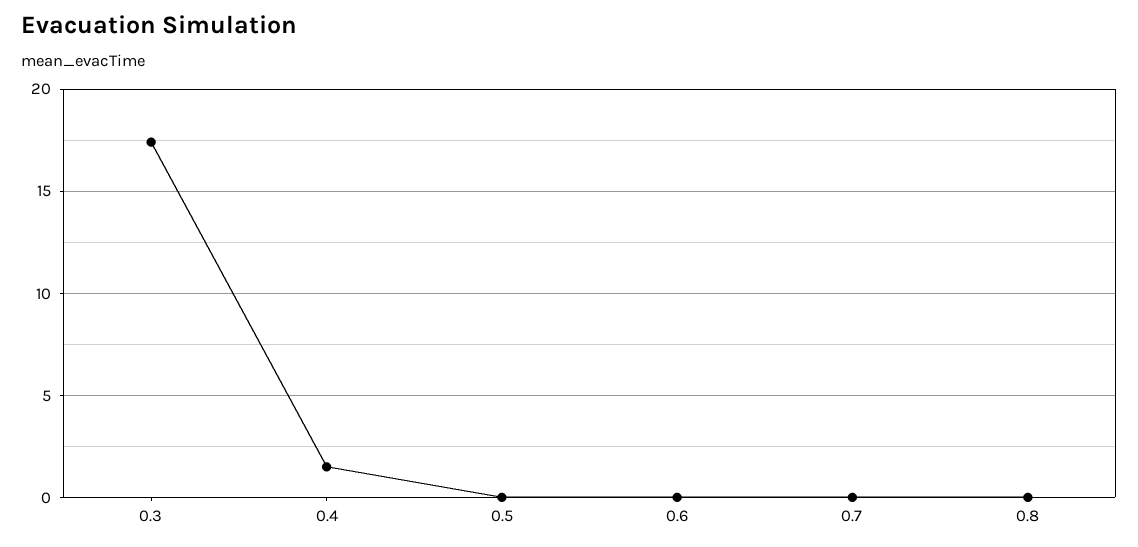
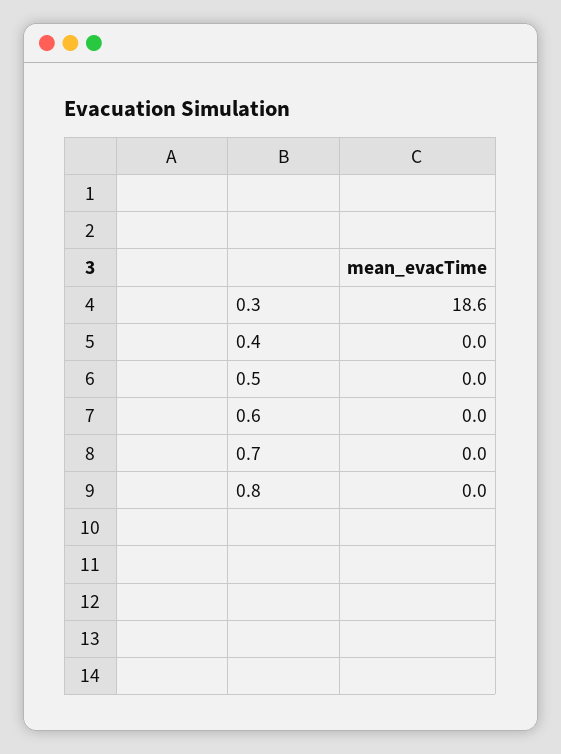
  {
-   "0.3": 17.5,
+   "0.3": 18.6,
-   "0.4": 1.5,
+   "0.4": 0,
    "0.5": 0,
    "0.6": 0,
    "0.7": 0,
    "0.8": 0
  }

